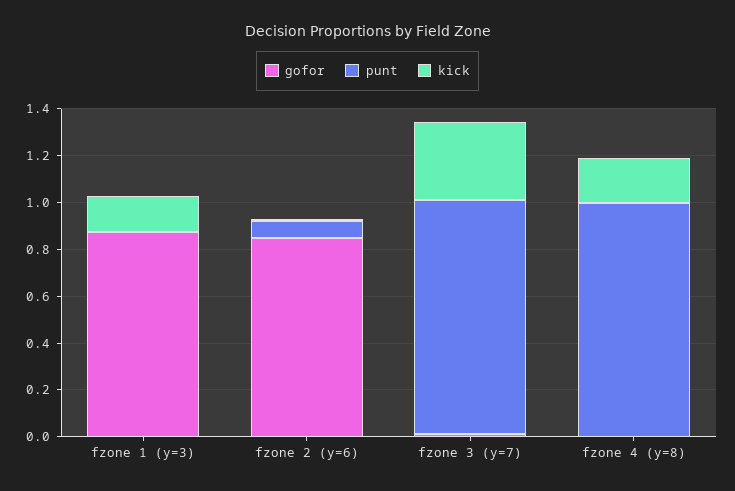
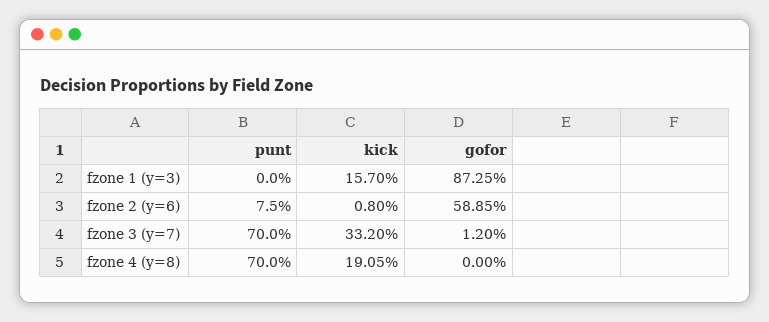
  {
    "gofor": {
      "fzone 1 (y=3)": 0.8725,
-     "fzone 2 (y=6)": 0.85,
+     "fzone 2 (y=6)": 0.5885,
      "fzone 3 (y=7)": 0.012,
      "fzone 4 (y=8)": 0
    },
    "punt": {
      "fzone 1 (y=3)": 0,
      "fzone 2 (y=6)": 0.075,
-     "fzone 3 (y=7)": 1,
+     "fzone 3 (y=7)": 0.7,
-     "fzone 4 (y=8)": 1
+     "fzone 4 (y=8)": 0.7
    },
    "kick": {
      "fzone 1 (y=3)": 0.157,
      "fzone 2 (y=6)": 0.008,
      "fzone 3 (y=7)": 0.332,
      "fzone 4 (y=8)": 0.1905
    }
  }

